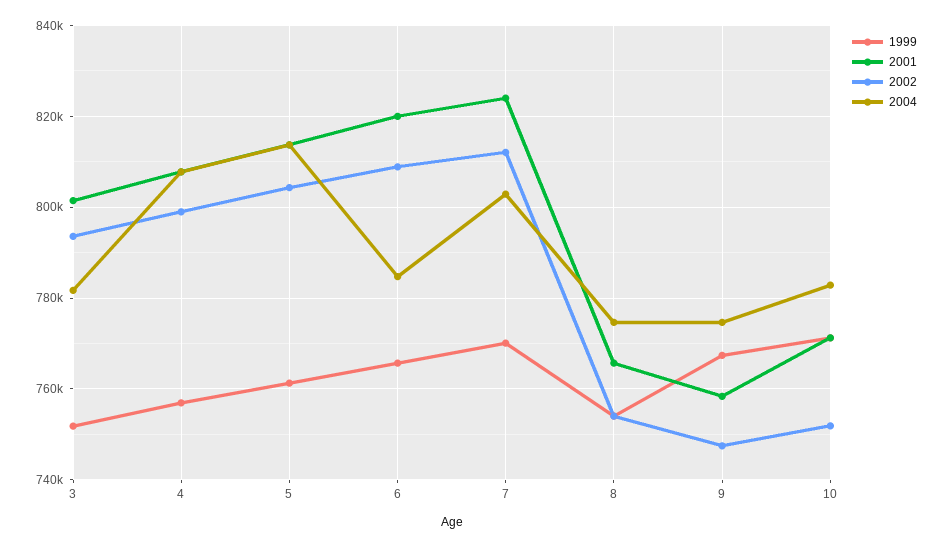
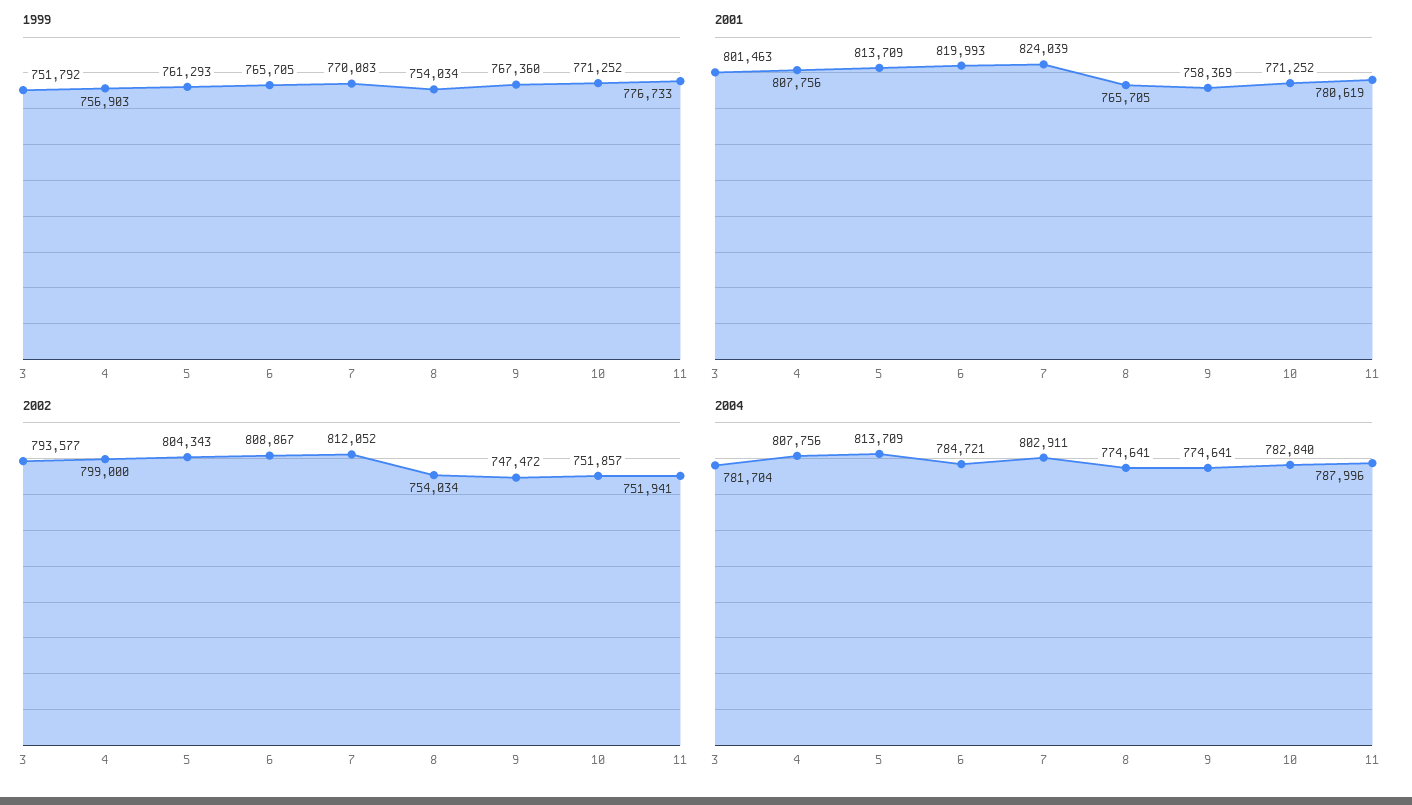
  {
    "1999": {
      "3": 751792,
      "4": 756903,
      "5": 761293,
      "6": 765705,
      "7": 770083,
      "8": 754034,
      "9": 767360,
-     "10": 771252
+     "10": 771252,
+     "11": 776733
    },
    "2001": {
      "3": 801463,
      "4": 807756,
      "5": 813709,
      "6": 819993,
      "7": 824039,
      "8": 765705,
      "9": 758369,
-     "10": 771252
+     "10": 771252,
+     "11": 780619
    },
    "2002": {
      "3": 793577,
      "4": 799000,
      "5": 804343,
      "6": 808867,
      "7": 812052,
      "8": 754034,
      "9": 747472,
-     "10": 751857
+     "10": 751857,
+     "11": 751941
    },
    "2004": {
      "3": 781704,
      "4": 807756,
      "5": 813709,
      "6": 784721,
      "7": 802911,
      "8": 774641,
      "9": 774641,
-     "10": 782840
+     "10": 782840,
+     "11": 787996
    }
  }

